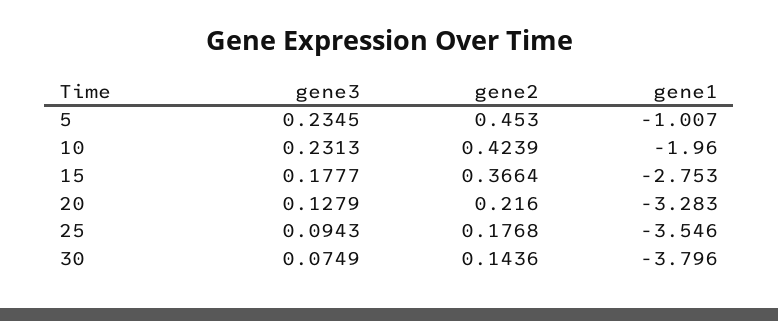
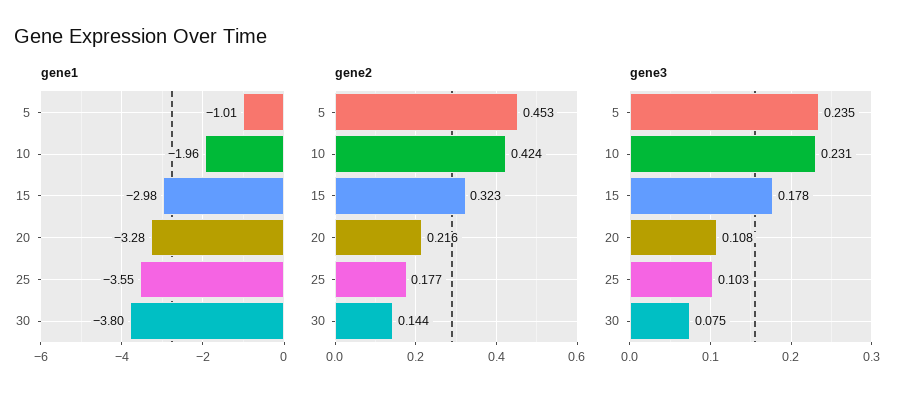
  {
    "gene3": {
      "5": 0.2345,
      "10": 0.2313,
      "15": 0.1777,
-     "20": 0.1279,
+     "20": 0.108,
-     "25": 0.0943,
+     "25": 0.103,
      "30": 0.0749
    },
    "gene2": {
      "5": 0.453,
      "10": 0.4239,
-     "15": 0.3664,
+     "15": 0.323,
      "20": 0.216,
      "25": 0.1768,
      "30": 0.1436
    },
    "gene1": {
      "5": -1.007,
      "10": -1.96,
-     "15": -2.753,
+     "15": -2.98,
      "20": -3.283,
      "25": -3.546,
      "30": -3.796
    }
  }

